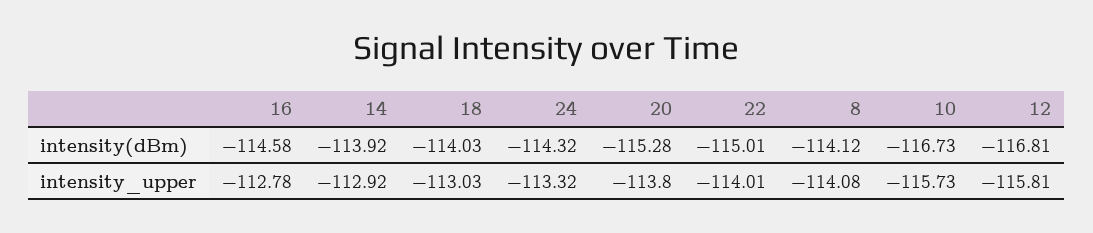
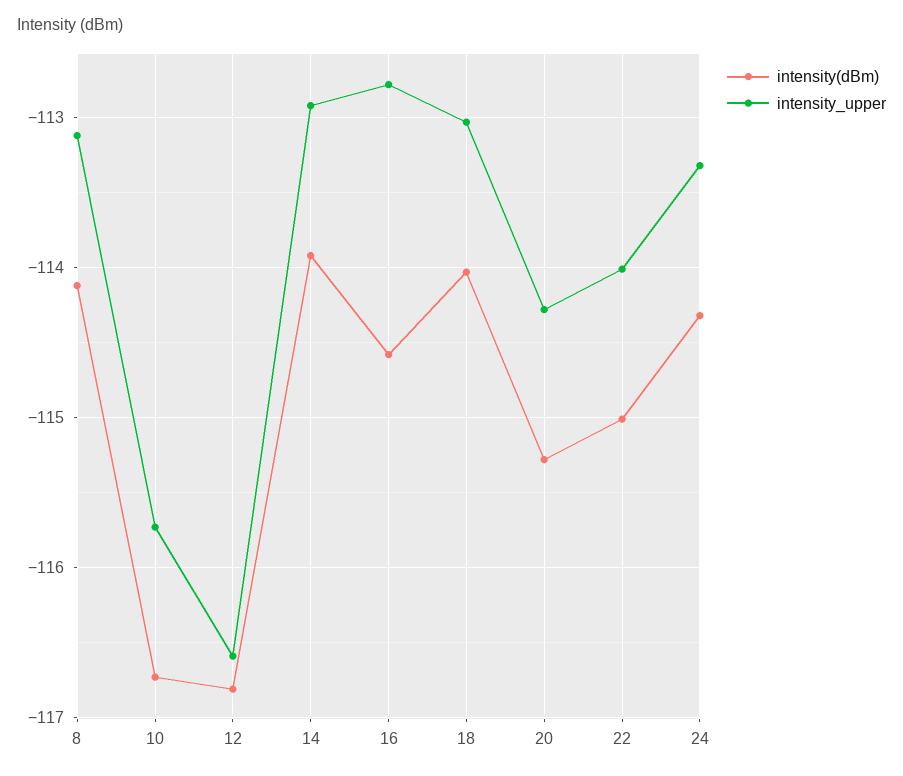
  {
    "intensity(dBm)": {
      "16": -114.58,
      "14": -113.92,
      "18": -114.03,
      "24": -114.32,
      "20": -115.28,
      "22": -115.01,
      "8": -114.12,
      "10": -116.73,
      "12": -116.81
    },
    "intensity_upper": {
      "16": -112.78,
      "14": -112.92,
      "18": -113.03,
      "24": -113.32,
-     "20": -113.8,
+     "20": -114.3,
      "22": -114.01,
-     "8": -114.08,
+     "8": -113.1,
      "10": -115.73,
-     "12": -115.81
+     "12": -116.6
    }
  }

